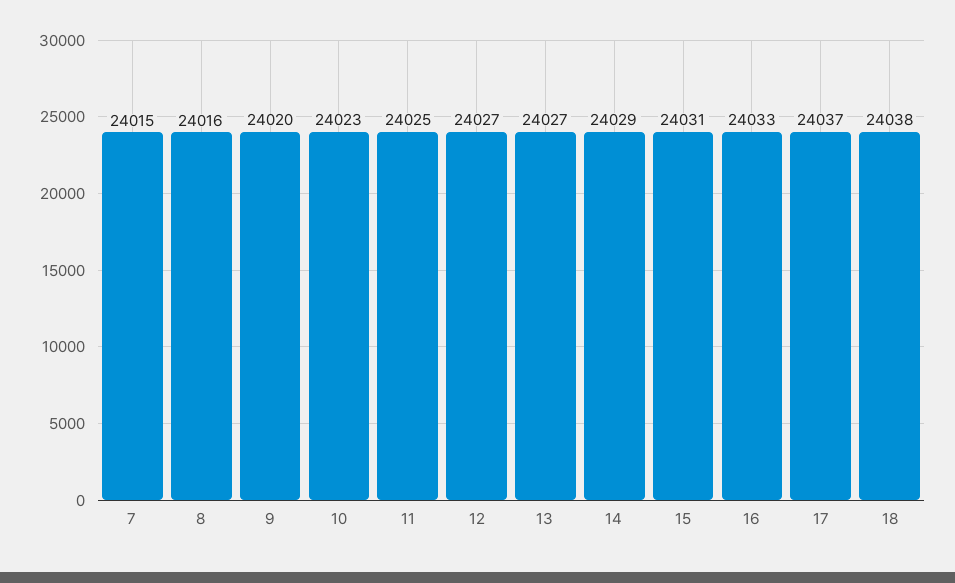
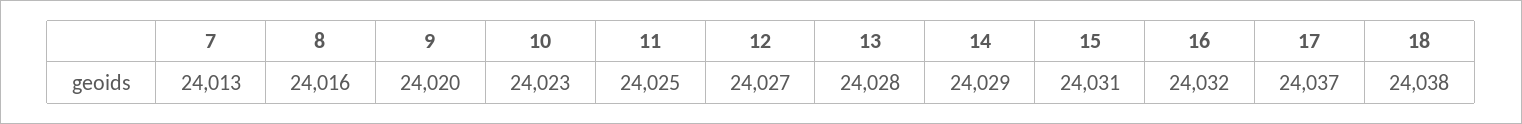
  {
-   "7": 24015,
+   "7": 24013,
    "8": 24016,
    "9": 24020,
    "10": 24023,
    "11": 24025,
    "12": 24027,
-   "13": 24027,
+   "13": 24028,
    "14": 24029,
    "15": 24031,
-   "16": 24033,
+   "16": 24032,
    "17": 24037,
    "18": 24038
  }

